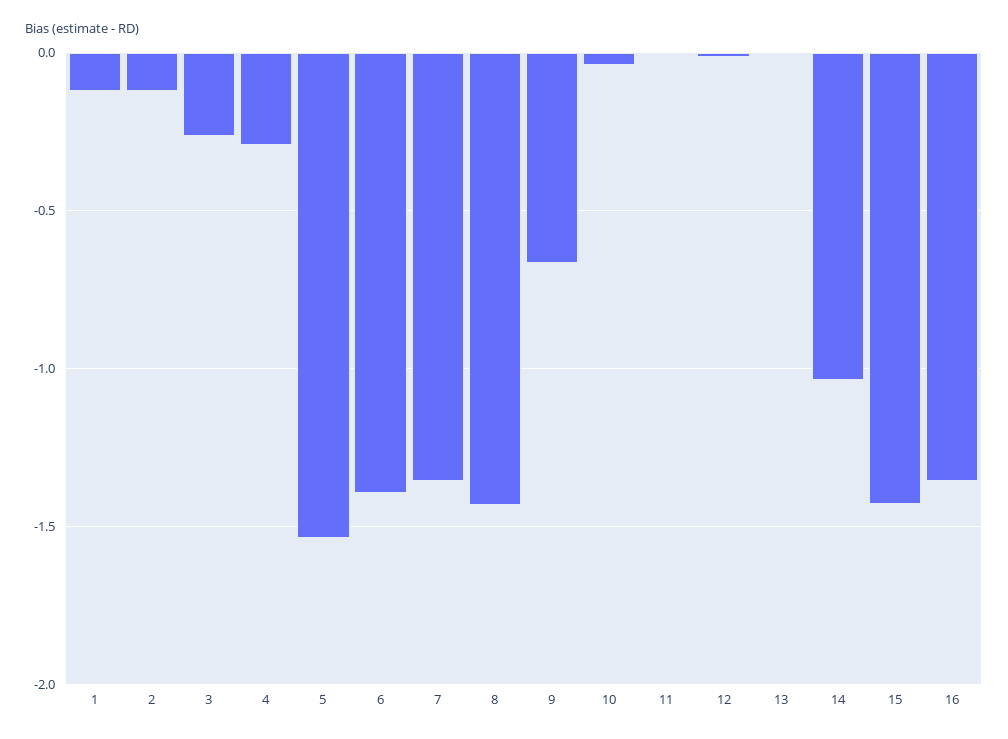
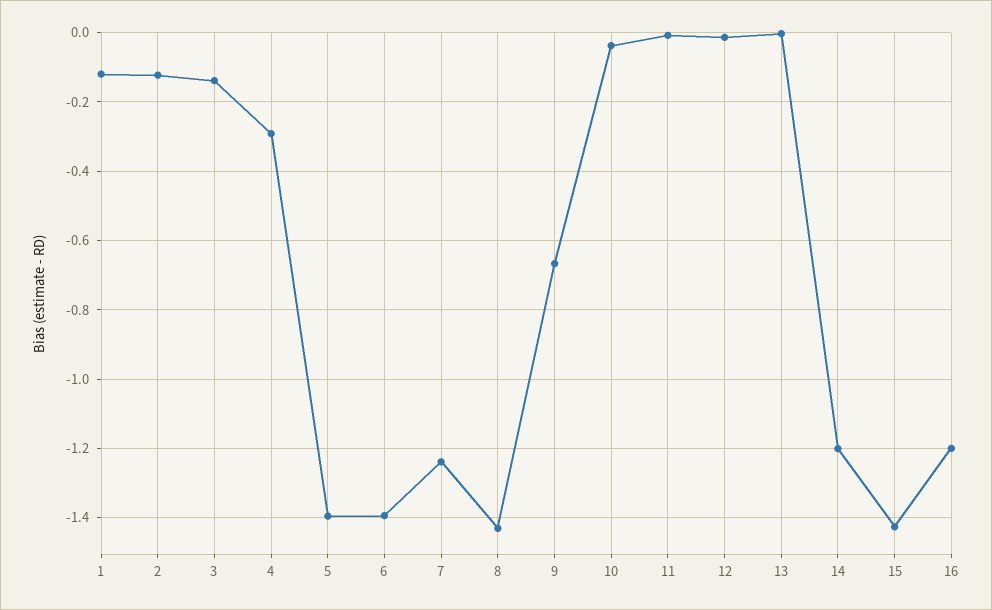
  {
    "1": -0.12,
    "2": -0.12,
-   "3": -0.25,
+   "3": -0.14,
    "4": -0.3,
-   "5": -1.55,
+   "5": -1.4,
    "6": -1.4,
-   "7": -1.35,
+   "7": -1.24,
    "8": -1.44,
    "9": -0.66,
    "10": -0.04,
    "11": 0,
    "12": -0.02,
    "13": 0,
-   "14": -1.05,
+   "14": -1.2,
    "15": -1.42,
-   "16": -1.35
+   "16": -1.2
  }

